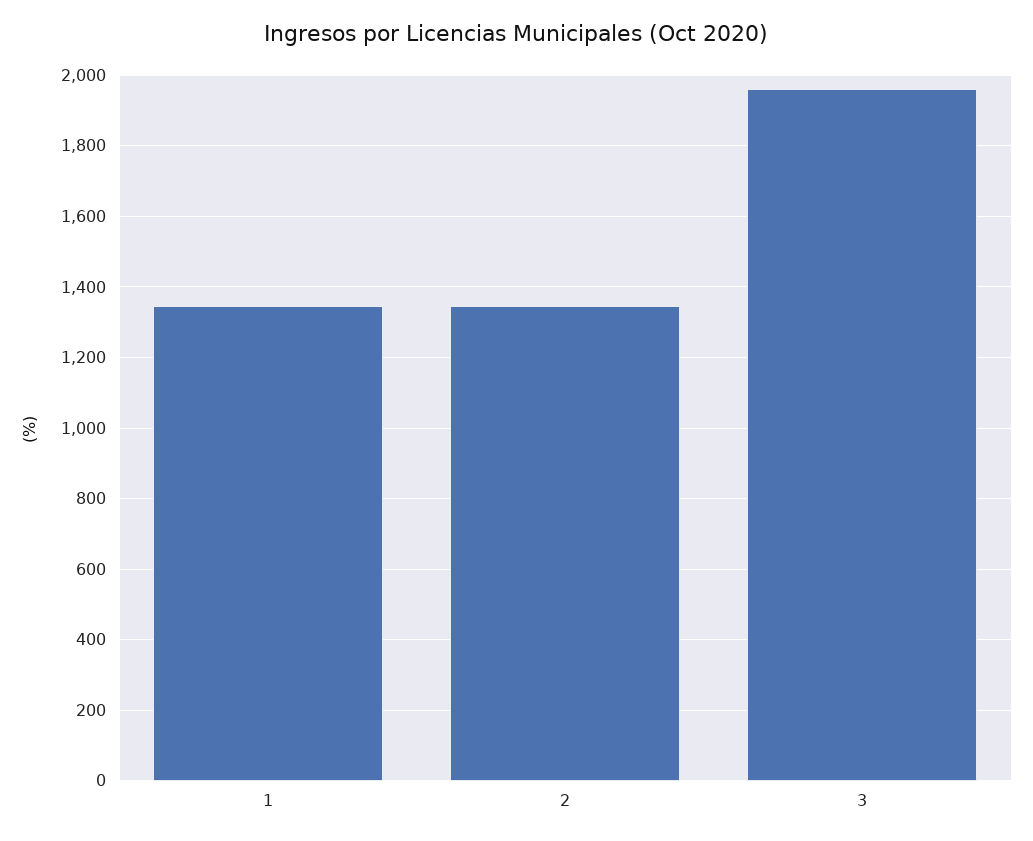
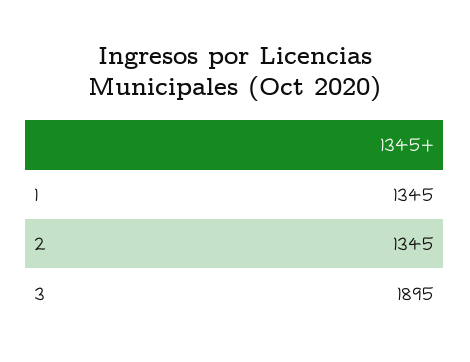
  {
    "1": 1345,
    "2": 1345,
-   "3": 1960
+   "3": 1895
  }

